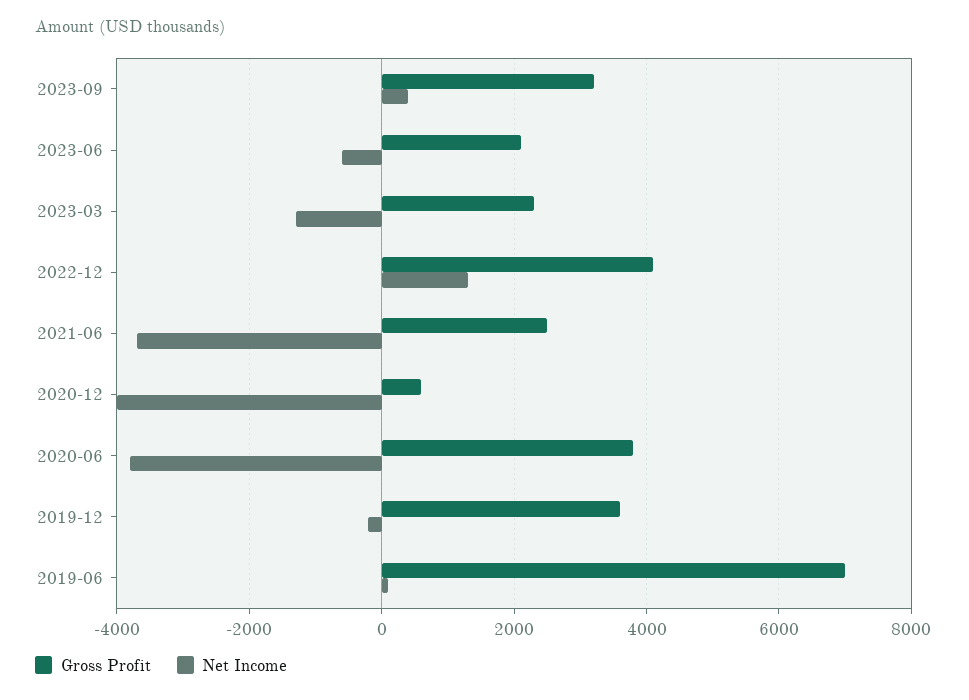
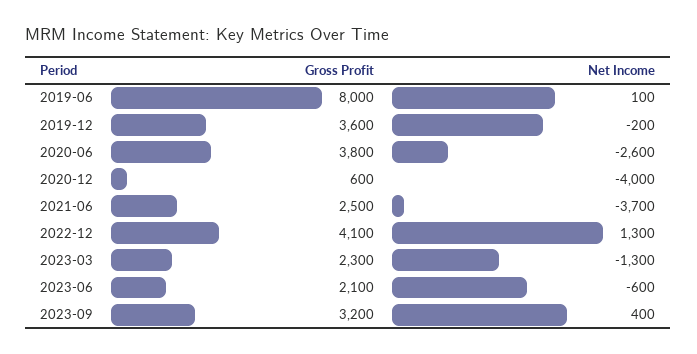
  {
    "Gross Profit": {
      "2023-09": 3200,
      "2023-06": 2100,
      "2023-03": 2300,
      "2022-12": 4100,
      "2021-06": 2500,
      "2020-12": 600,
      "2020-06": 3800,
      "2019-12": 3600,
-     "2019-06": 7000
+     "2019-06": 8000
    },
    "Net Income": {
      "2023-09": 400,
      "2023-06": -600,
      "2023-03": -1300,
      "2022-12": 1300,
      "2021-06": -3700,
      "2020-12": -4000,
-     "2020-06": -3800,
+     "2020-06": -2600,
      "2019-12": -200,
      "2019-06": 100
    }
  }

